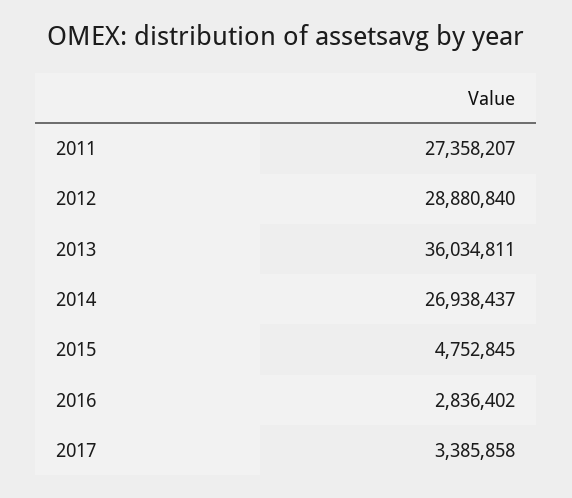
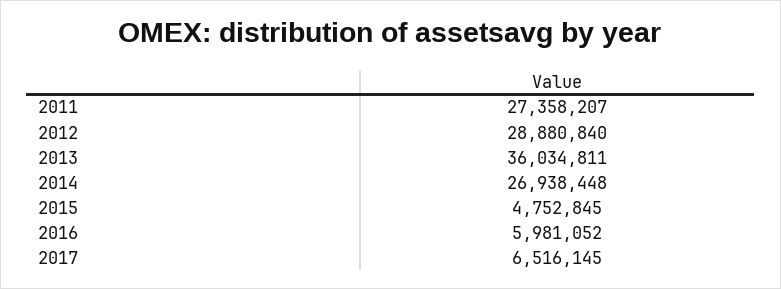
  {
    "2011": 27358207,
    "2012": 28880840,
    "2013": 36034811,
-   "2014": 26938437,
+   "2014": 26938448,
    "2015": 4752845,
-   "2016": 2836402,
+   "2016": 5981052,
-   "2017": 3385858
+   "2017": 6516145
  }

